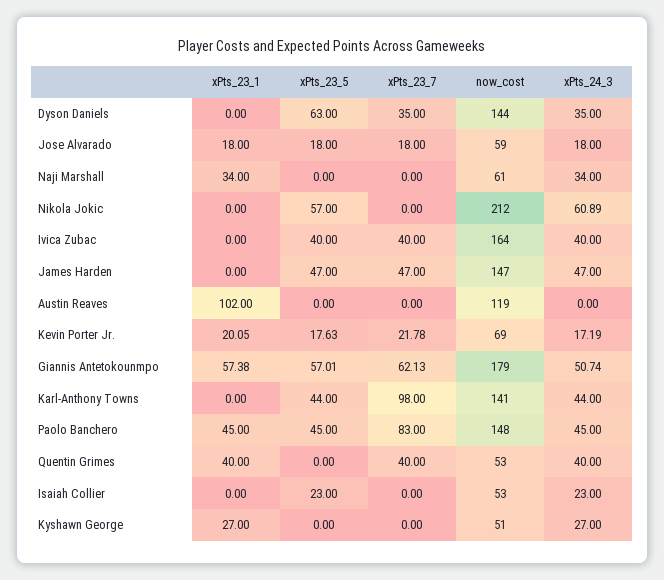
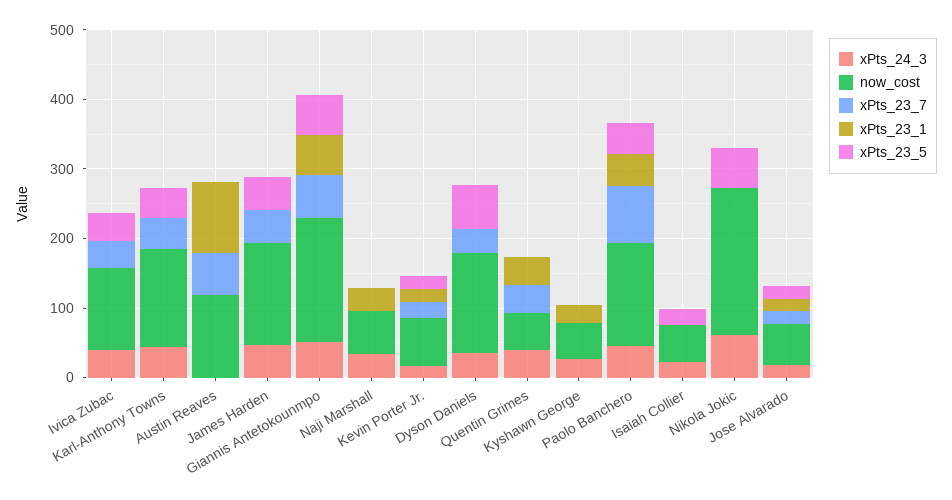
  {
    "xPts_23_1": {
      "Dyson Daniels": 0,
      "Jose Alvarado": 18,
      "Naji Marshall": 34,
      "Nikola Jokic": 0,
      "Ivica Zubac": 0,
      "James Harden": 0,
      "Austin Reaves": 102,
      "Kevin Porter Jr.": 20.05,
      "Giannis Antetokounmpo": 57.38,
      "Karl-Anthony Towns": 0,
      "Paolo Banchero": 45,
      "Quentin Grimes": 40,
      "Isaiah Collier": 0,
      "Kyshawn George": 27
    },
    "xPts_23_5": {
      "Dyson Daniels": 63,
      "Jose Alvarado": 18,
      "Naji Marshall": 0,
      "Nikola Jokic": 57,
      "Ivica Zubac": 40,
      "James Harden": 47,
      "Austin Reaves": 0,
      "Kevin Porter Jr.": 17.63,
      "Giannis Antetokounmpo": 57.01,
      "Karl-Anthony Towns": 44,
      "Paolo Banchero": 45,
      "Quentin Grimes": 0,
      "Isaiah Collier": 23,
      "Kyshawn George": 0
    },
    "xPts_23_7": {
      "Dyson Daniels": 35,
      "Jose Alvarado": 18,
      "Naji Marshall": 0,
      "Nikola Jokic": 0,
      "Ivica Zubac": 40,
      "James Harden": 47,
-     "Austin Reaves": 0,
+     "Austin Reaves": 60,
      "Kevin Porter Jr.": 21.78,
      "Giannis Antetokounmpo": 62.13,
-     "Karl-Anthony Towns": 98,
+     "Karl-Anthony Towns": 40,
      "Paolo Banchero": 83,
      "Quentin Grimes": 40,
      "Isaiah Collier": 0,
      "Kyshawn George": 0
    },
    "now_cost": {
      "Dyson Daniels": 144,
      "Jose Alvarado": 59,
      "Naji Marshall": 61,
      "Nikola Jokic": 212,
-     "Ivica Zubac": 164,
+     "Ivica Zubac": 120,
      "James Harden": 147,
      "Austin Reaves": 119,
      "Kevin Porter Jr.": 69,
      "Giannis Antetokounmpo": 179,
      "Karl-Anthony Towns": 141,
      "Paolo Banchero": 148,
      "Quentin Grimes": 53,
      "Isaiah Collier": 53,
      "Kyshawn George": 51
    },
    "xPts_24_3": {
      "Dyson Daniels": 35,
      "Jose Alvarado": 18,
      "Naji Marshall": 34,
      "Nikola Jokic": 60.89,
      "Ivica Zubac": 40,
      "James Harden": 47,
      "Austin Reaves": 0,
      "Kevin Porter Jr.": 17.19,
      "Giannis Antetokounmpo": 50.74,
      "Karl-Anthony Towns": 44,
      "Paolo Banchero": 45,
      "Quentin Grimes": 40,
      "Isaiah Collier": 23,
      "Kyshawn George": 27
    }
  }

